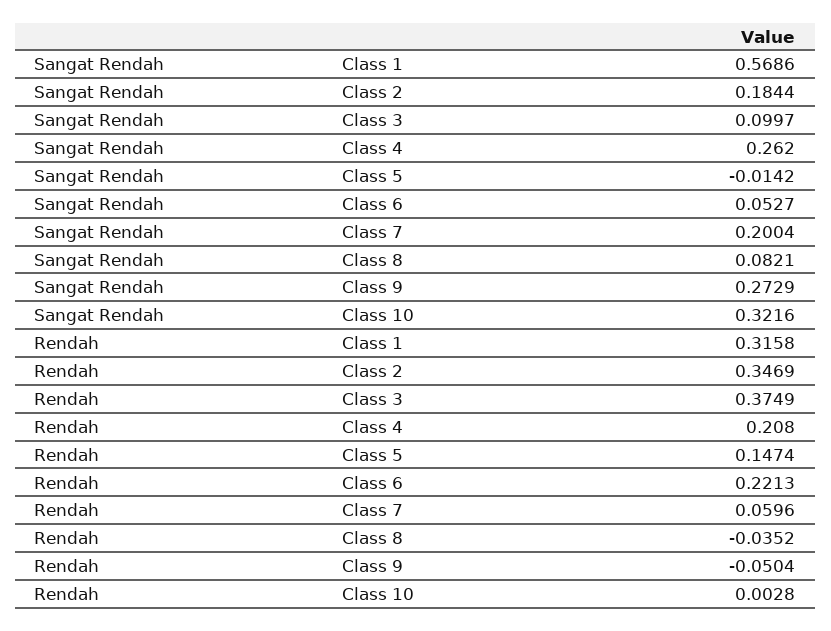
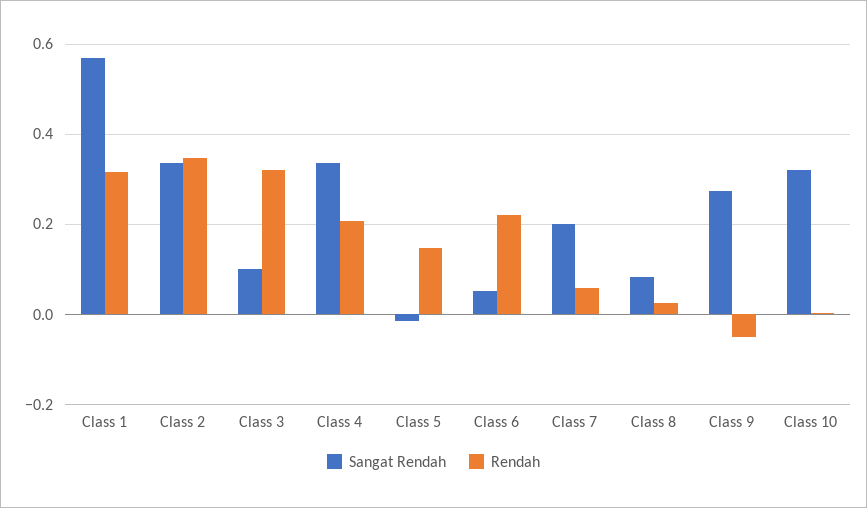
  {
    "Sangat Rendah": {
      "Class 1": 0.5686,
-     "Class 2": 0.1844,
+     "Class 2": 0.34,
      "Class 3": 0.0997,
-     "Class 4": 0.262,
+     "Class 4": 0.34,
      "Class 5": -0.0142,
      "Class 6": 0.0527,
      "Class 7": 0.2004,
      "Class 8": 0.0821,
      "Class 9": 0.2729,
      "Class 10": 0.3216
    },
    "Rendah": {
      "Class 1": 0.3158,
      "Class 2": 0.3469,
-     "Class 3": 0.3749,
+     "Class 3": 0.32,
      "Class 4": 0.208,
      "Class 5": 0.1474,
      "Class 6": 0.2213,
      "Class 7": 0.0596,
-     "Class 8": -0.0352,
+     "Class 8": 0.02,
      "Class 9": -0.0504,
      "Class 10": 0.0028
    }
  }

